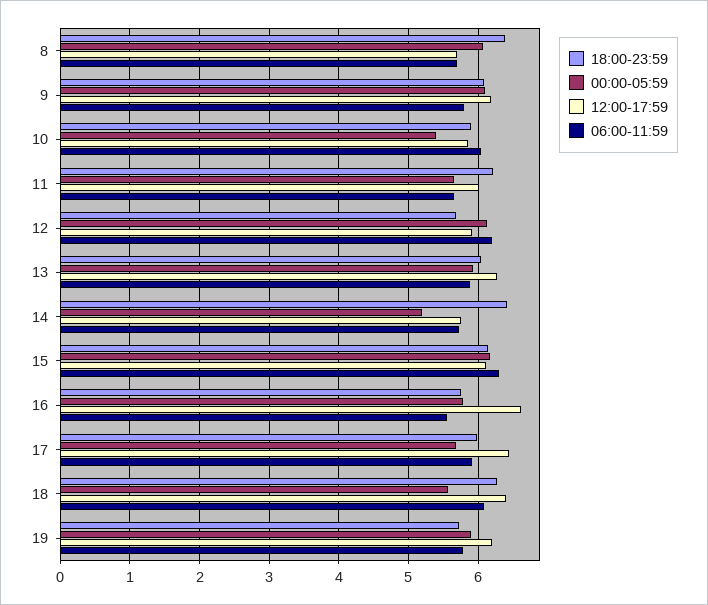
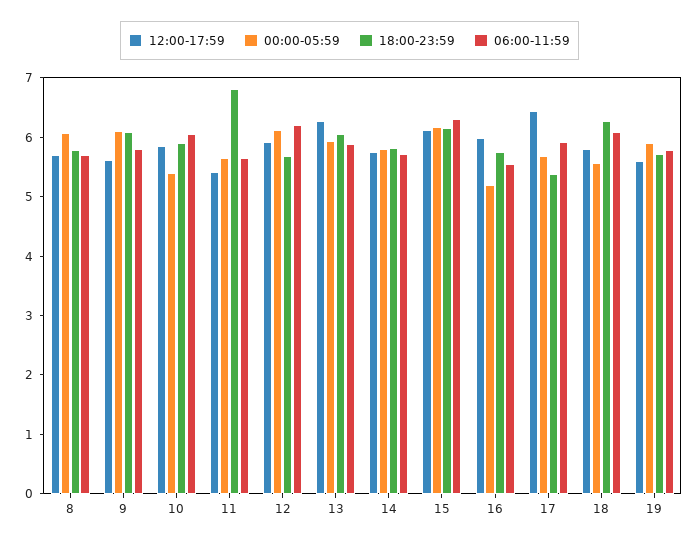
  {
    "18:00-23:59": {
-     "8": 6.4,
+     "8": 5.8,
      "9": 6.1,
      "10": 5.9,
-     "11": 6.2,
+     "11": 6.8,
      "12": 5.7,
      "13": 6.1,
-     "14": 6.4,
+     "14": 5.8,
      "15": 6.2,
      "16": 5.8,
-     "17": 6,
+     "17": 5.4,
      "18": 6.3,
      "19": 5.7
    },
    "00:00-05:59": {
      "8": 6.1,
      "9": 6.1,
      "10": 5.4,
      "11": 5.7,
      "12": 6.1,
      "13": 5.9,
-     "14": 5.2,
+     "14": 5.8,
      "15": 6.2,
-     "16": 5.8,
+     "16": 5.2,
      "17": 5.7,
      "18": 5.6,
      "19": 5.9
    },
    "12:00-17:59": {
      "8": 5.7,
-     "9": 6.2,
+     "9": 5.6,
      "10": 5.9,
-     "11": 6,
+     "11": 5.4,
      "12": 5.9,
      "13": 6.3,
      "14": 5.8,
      "15": 6.1,
-     "16": 6.6,
+     "16": 6,
      "17": 6.5,
-     "18": 6.4,
+     "18": 5.8,
-     "19": 6.2
+     "19": 5.6
    },
    "06:00-11:59": {
      "8": 5.7,
      "9": 5.8,
      "10": 6.1,
      "11": 5.7,
      "12": 6.2,
      "13": 5.9,
      "14": 5.7,
      "15": 6.3,
      "16": 5.6,
      "17": 5.9,
      "18": 6.1,
      "19": 5.8
    }
  }

